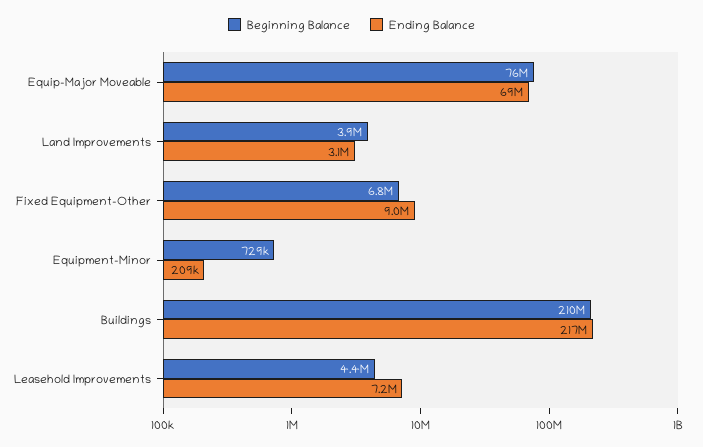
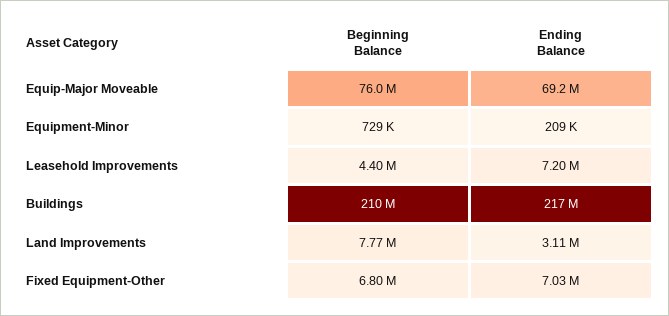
  {
    "Beginning Balance": {
      "Equip-Major Moveable": 76000000,
-     "Land Improvements": 3900000,
+     "Land Improvements": 7770000,
      "Fixed Equipment-Other": 6800000,
      "Equipment-Minor": 729000,
      "Buildings": 210000000,
      "Leasehold Improvements": 4400000
    },
    "Ending Balance": {
      "Equip-Major Moveable": 69200000,
      "Land Improvements": 3110000,
-     "Fixed Equipment-Other": 9000000,
+     "Fixed Equipment-Other": 7030000,
      "Equipment-Minor": 209000,
      "Buildings": 217000000,
      "Leasehold Improvements": 7200000
    }
  }

